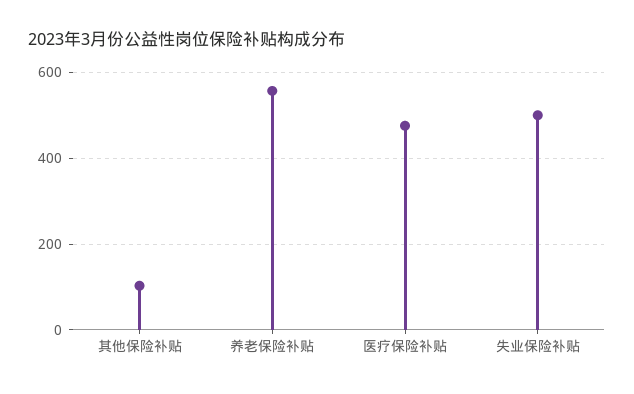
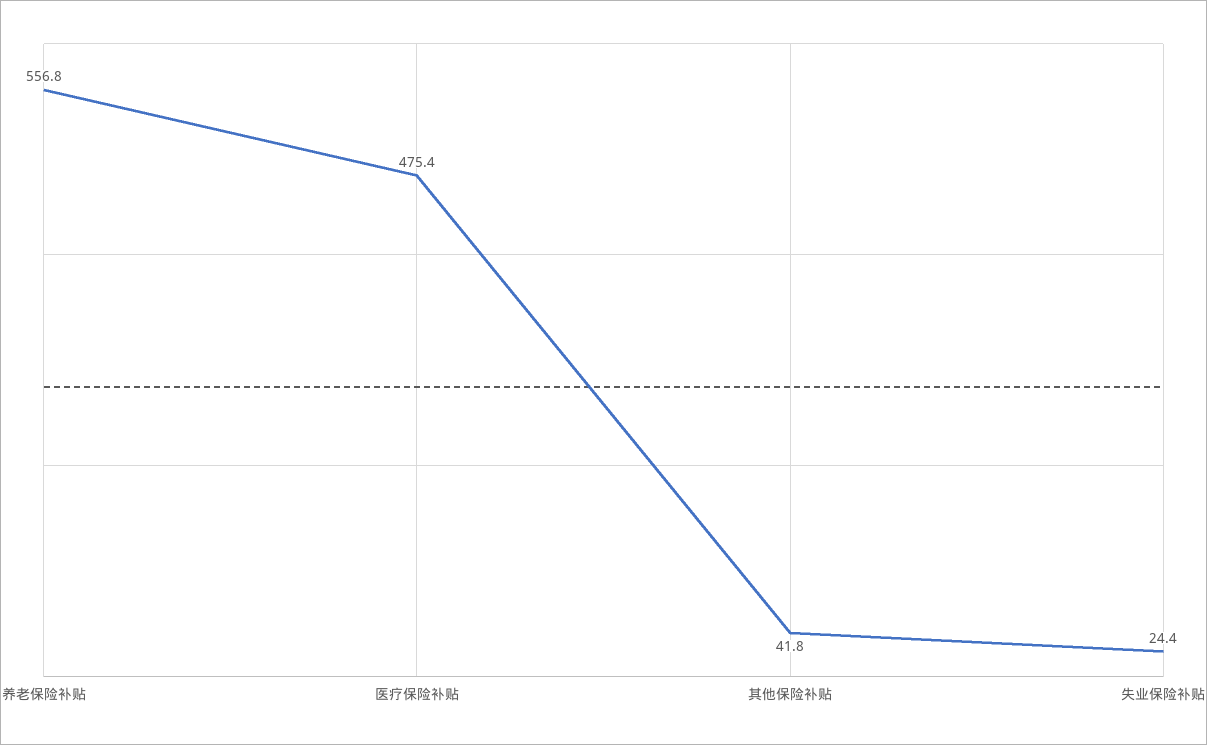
  {
-   "其他保险补贴": 100,
+   "其他保险补贴": 41.8,
    "养老保险补贴": 556.8,
    "医疗保险补贴": 475.4,
-   "失业保险补贴": 500
+   "失业保险补贴": 24.4
  }

